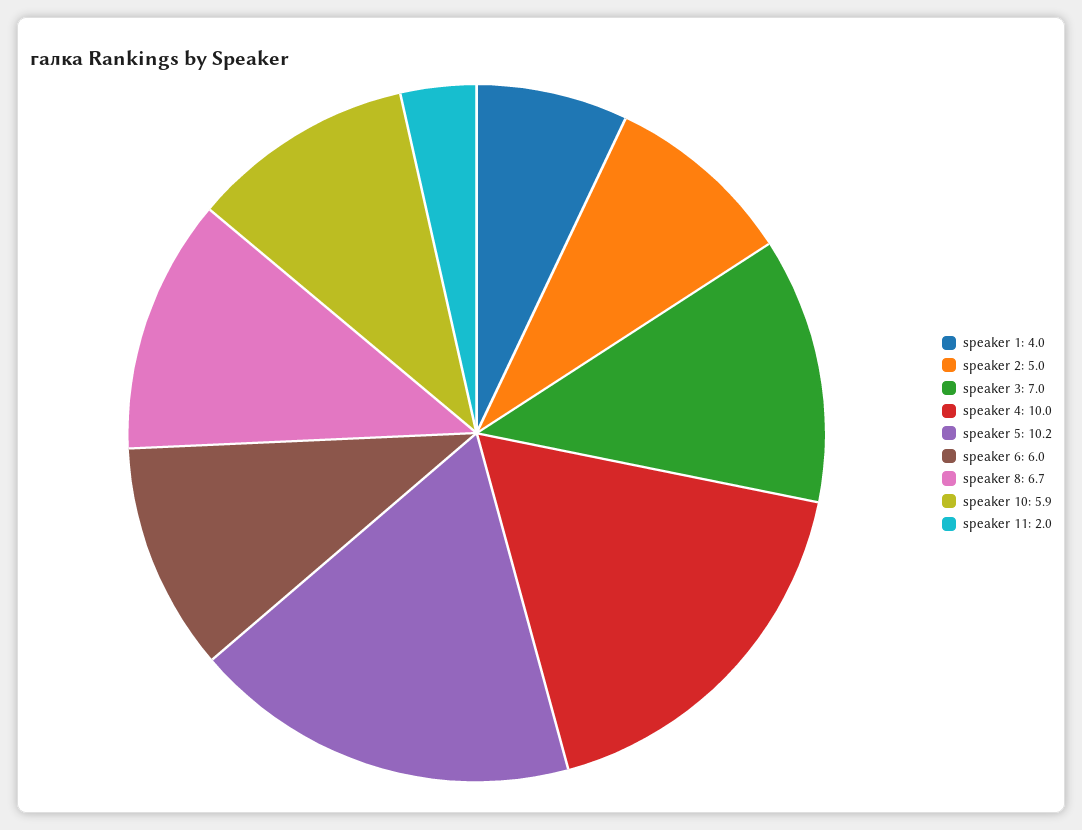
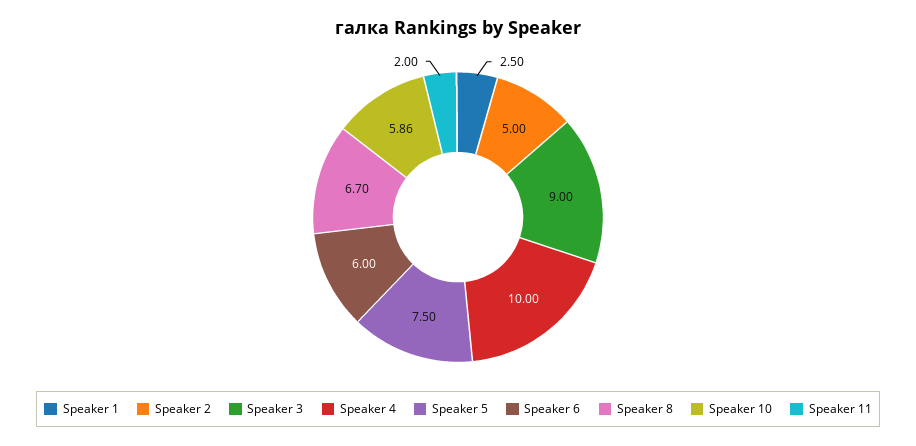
  {
-   "speaker 1": 4,
+   "speaker 1": 2.5,
    "speaker 2": 5,
-   "speaker 3": 7,
+   "speaker 3": 9,
    "speaker 4": 10,
-   "speaker 5": 10.2,
+   "speaker 5": 7.5,
    "speaker 6": 6,
    "speaker 8": 6.7,
    "speaker 10": 5.86,
    "speaker 11": 2
  }

